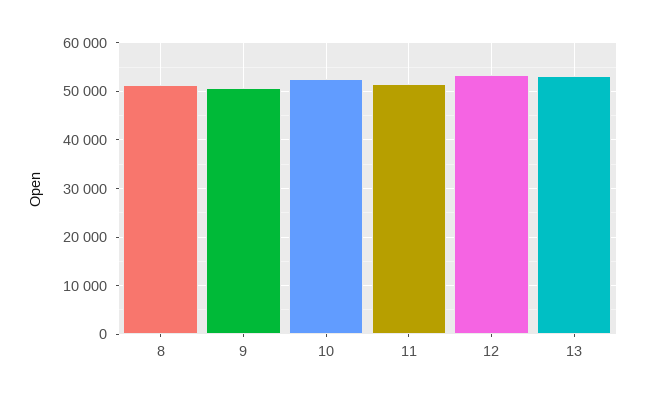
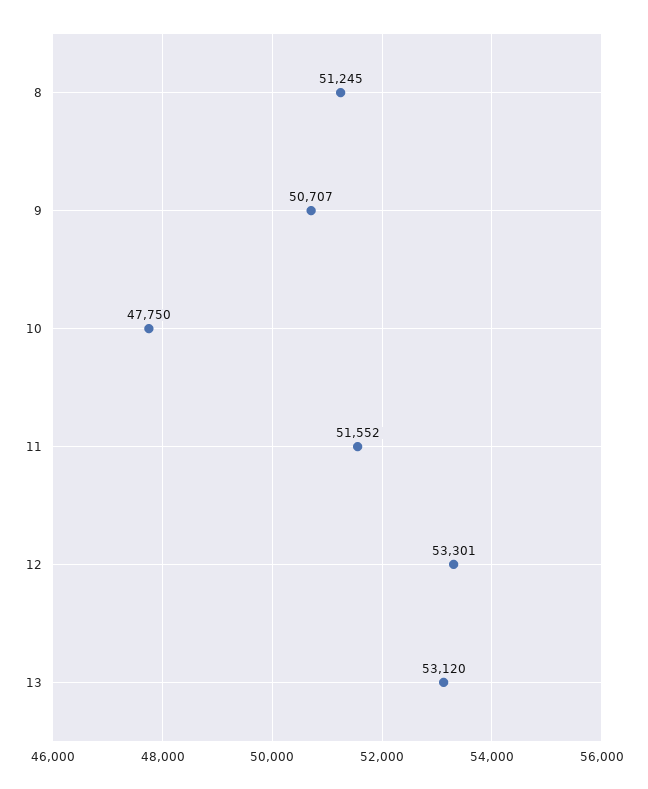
  {
    "8": 51245,
    "9": 50707,
-   "10": 52000,
+   "10": 47750,
    "11": 51552,
    "12": 53301,
    "13": 53120
  }

